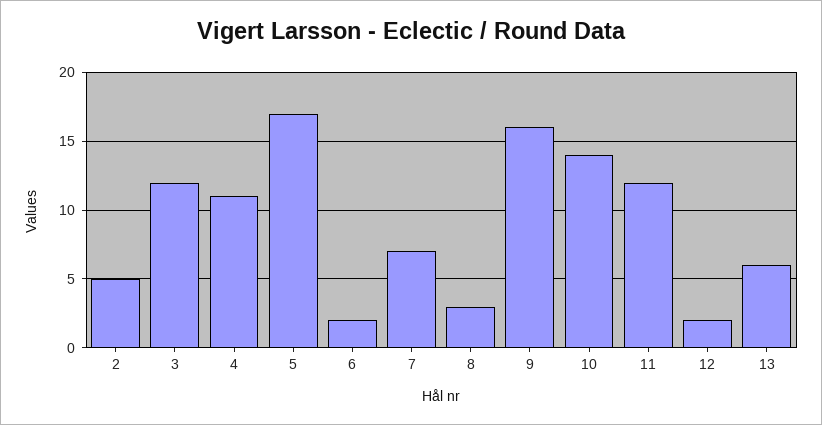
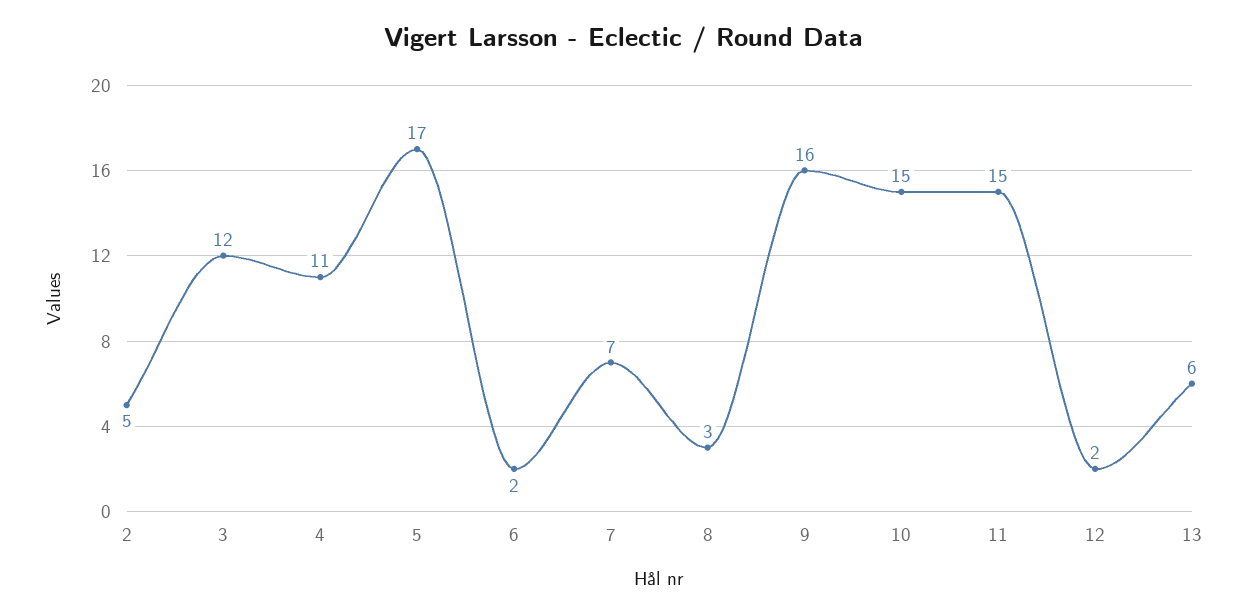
  {
    "2": 5,
    "3": 12,
    "4": 11,
    "5": 17,
    "6": 2,
    "7": 7,
    "8": 3,
    "9": 16,
-   "10": 14,
+   "10": 15,
-   "11": 12,
+   "11": 15,
    "12": 2,
    "13": 6
  }

